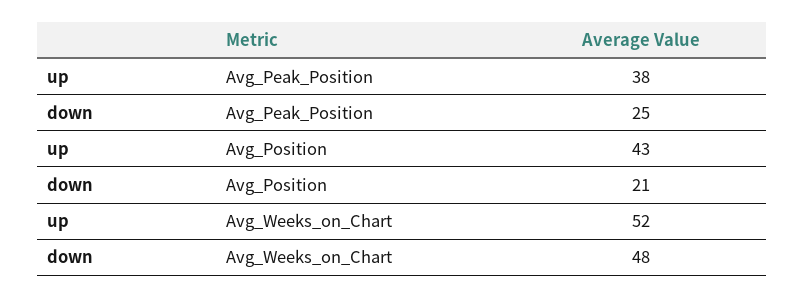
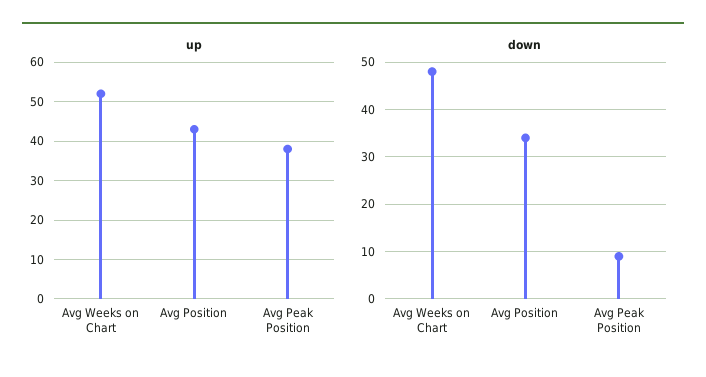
  {
    "up": {
      "Avg_Peak_Position": 38,
      "Avg_Position": 43,
      "Avg_Weeks_on_Chart": 52
    },
    "down": {
-     "Avg_Peak_Position": 25,
+     "Avg_Peak_Position": 10,
-     "Avg_Position": 21,
+     "Avg_Position": 35,
      "Avg_Weeks_on_Chart": 48
    }
  }

